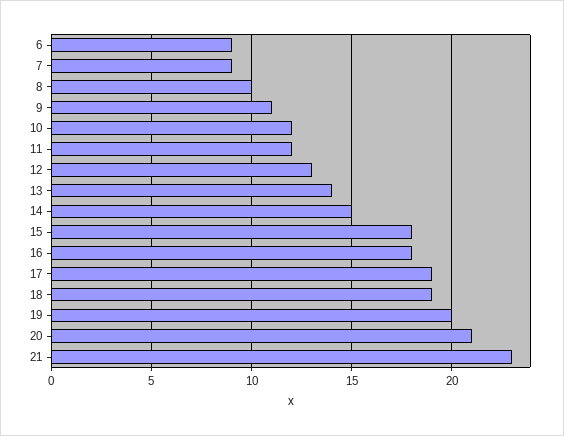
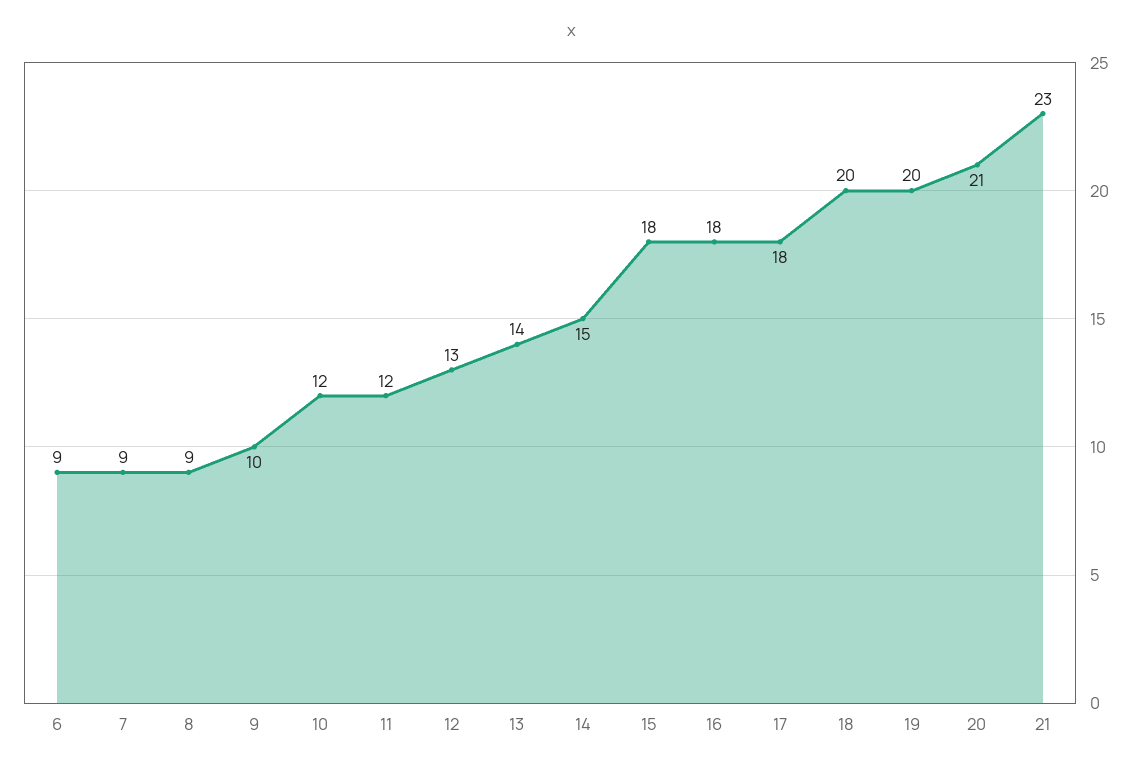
  {
    "6": 9,
    "7": 9,
-   "8": 10,
+   "8": 9,
-   "9": 11,
+   "9": 10,
    "10": 12,
    "11": 12,
    "12": 13,
    "13": 14,
    "14": 15,
    "15": 18,
    "16": 18,
-   "17": 19,
+   "17": 18,
-   "18": 19,
+   "18": 20,
    "19": 20,
    "20": 21,
    "21": 23
  }

